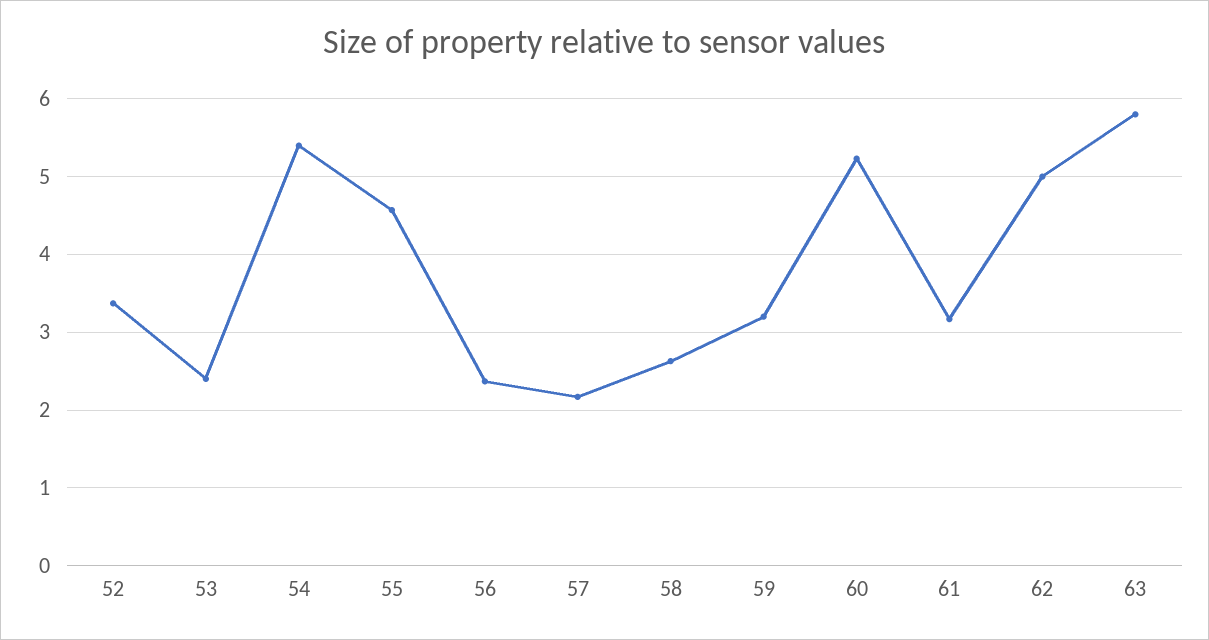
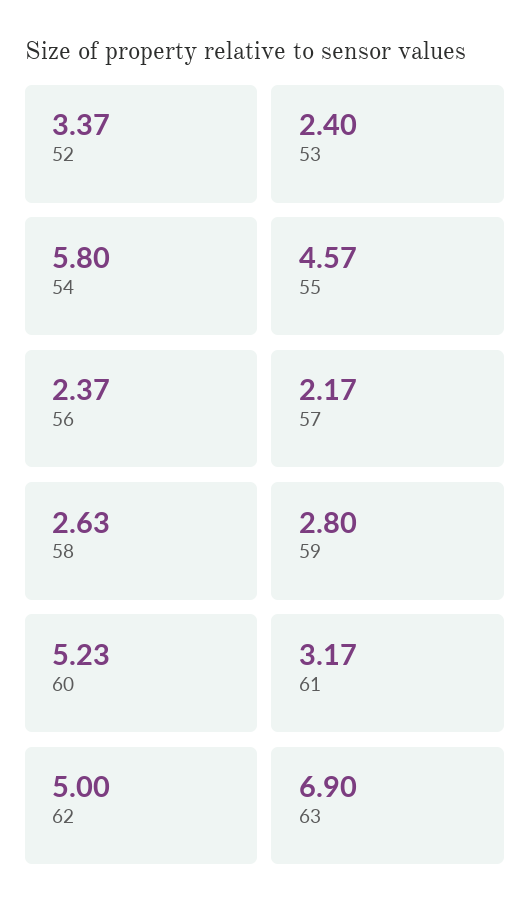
  {
    "52": 3.37,
    "53": 2.4,
-   "54": 5.4,
+   "54": 5.8,
    "55": 4.57,
    "56": 2.37,
    "57": 2.17,
    "58": 2.63,
-   "59": 3.2,
+   "59": 2.8,
    "60": 5.23,
    "61": 3.17,
    "62": 5,
-   "63": 5.8
+   "63": 6.9
  }

